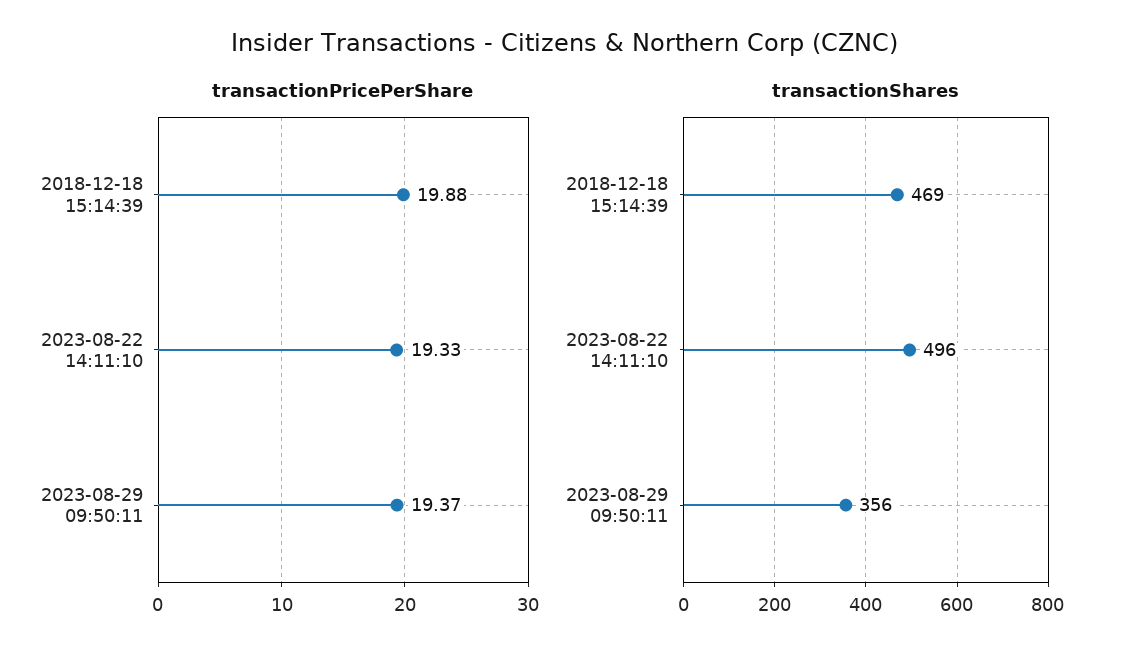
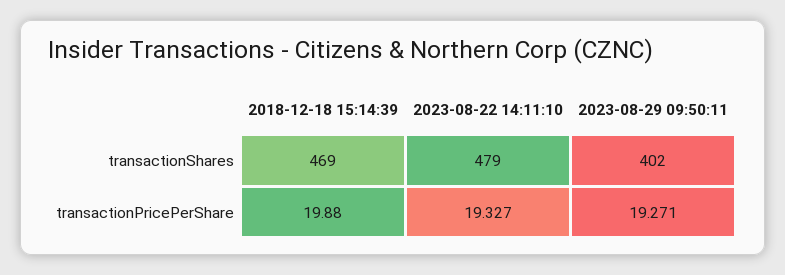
  {
    "transactionPricePerShare": {
      "2018-12-18 15:14:39": 19.88,
      "2023-08-22 14:11:10": 19.327,
-     "2023-08-29 09:50:11": 19.37
+     "2023-08-29 09:50:11": 19.271
    },
    "transactionShares": {
      "2018-12-18 15:14:39": 469,
-     "2023-08-22 14:11:10": 496,
+     "2023-08-22 14:11:10": 479,
-     "2023-08-29 09:50:11": 356
+     "2023-08-29 09:50:11": 402
    }
  }

